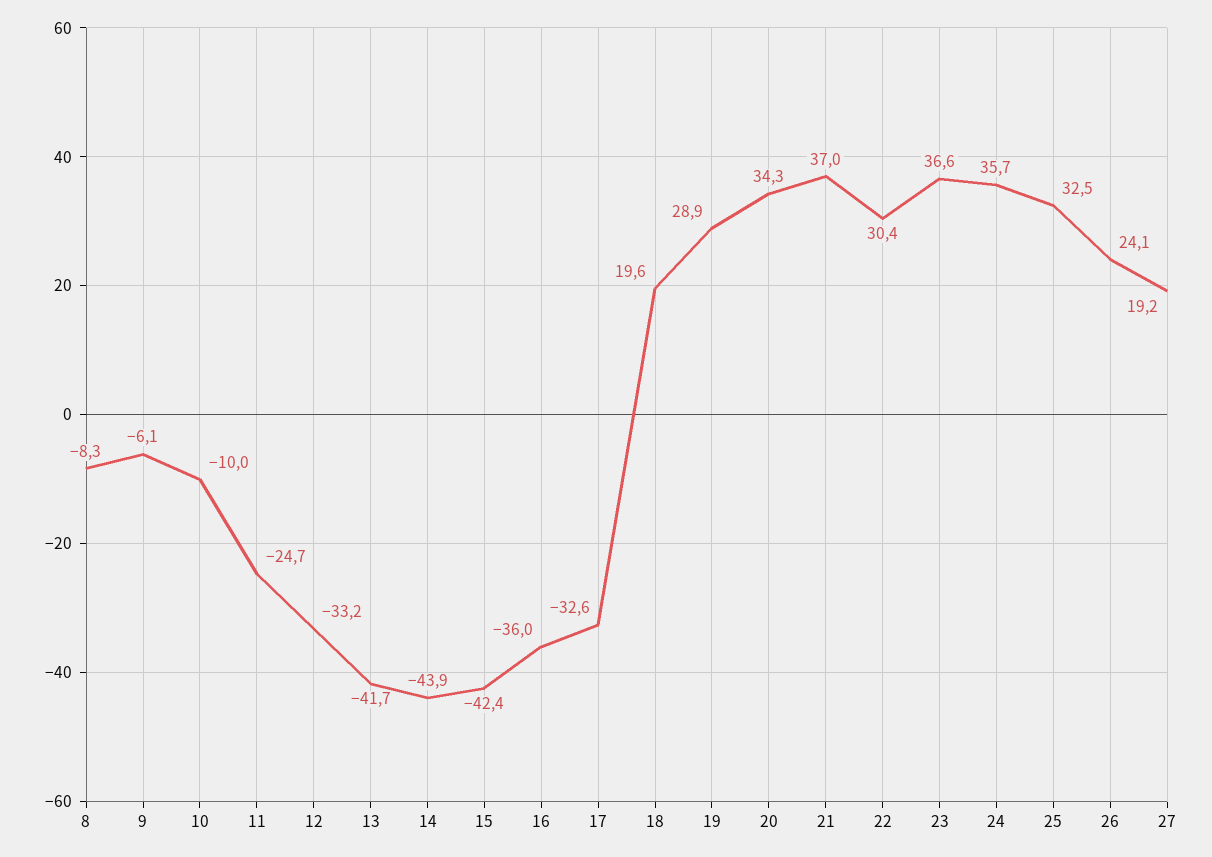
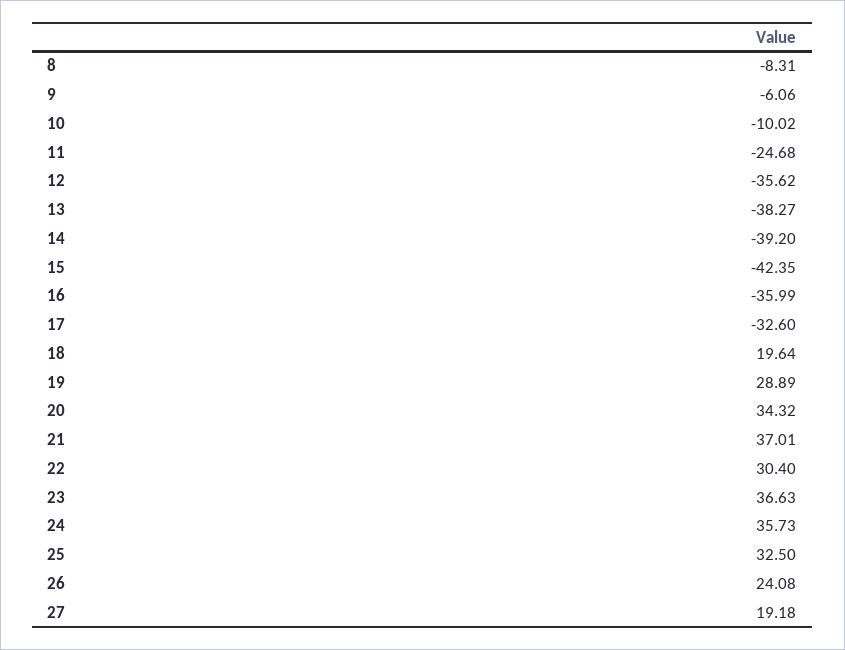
  {
    "8": -8.31,
    "9": -6.06,
    "10": -10.02,
    "11": -24.68,
-   "12": -33.2,
+   "12": -35.62,
-   "13": -41.7,
+   "13": -38.27,
-   "14": -43.9,
+   "14": -39.2,
    "15": -42.35,
    "16": -35.99,
    "17": -32.6,
    "18": 19.64,
    "19": 28.89,
    "20": 34.32,
    "21": 37.01,
    "22": 30.4,
    "23": 36.63,
    "24": 35.73,
    "25": 32.5,
    "26": 24.08,
    "27": 19.18
  }

